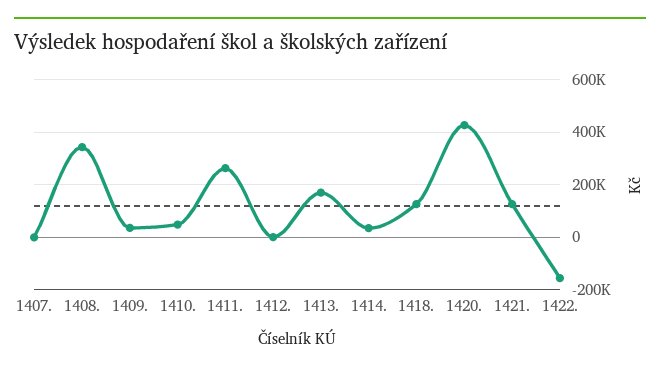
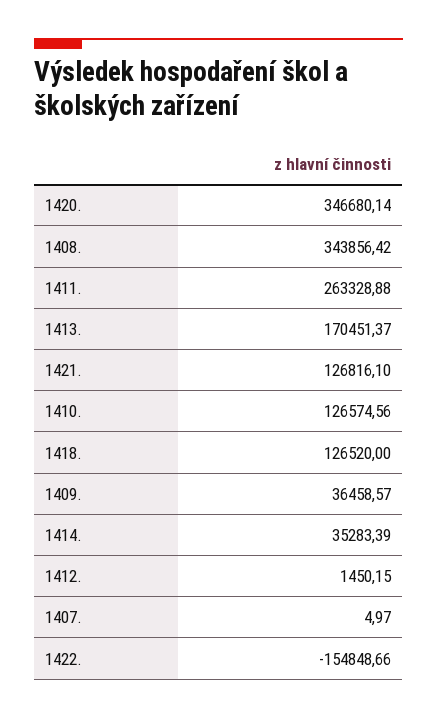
  {
    "1407.": 4.97,
    "1408.": 343856.42,
    "1409.": 36458.57,
-   "1410.": 50000,
+   "1410.": 126574.56,
    "1411.": 263328.88,
    "1412.": 1450.15,
    "1413.": 170451.37,
    "1414.": 35283.39,
    "1418.": 126520,
-   "1420.": 425000,
+   "1420.": 346680.14,
    "1421.": 126816.1,
    "1422.": -154848.66
  }

